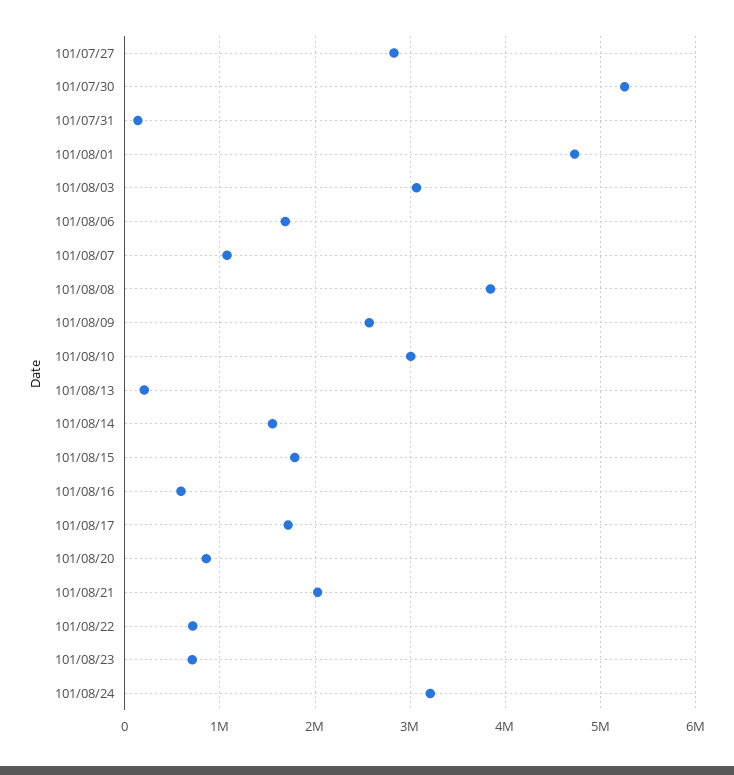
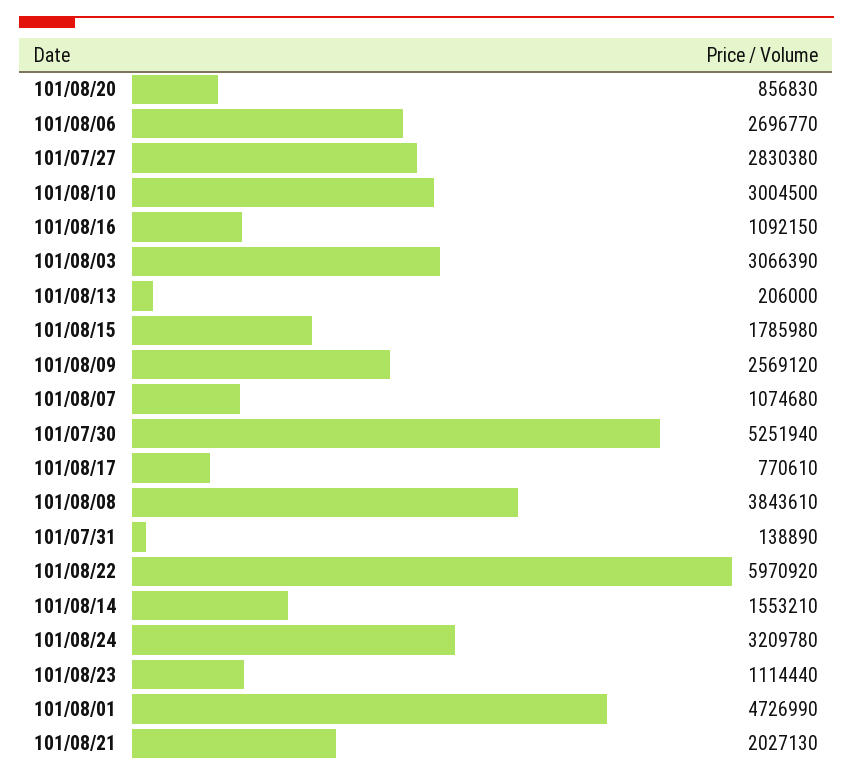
  {
    "101/07/27": 2830380,
    "101/07/30": 5251940,
    "101/07/31": 138890,
    "101/08/01": 4726990,
    "101/08/03": 3066390,
-   "101/08/06": 1700000,
+   "101/08/06": 2696770,
    "101/08/07": 1074680,
    "101/08/08": 3843610,
    "101/08/09": 2569120,
    "101/08/10": 3004500,
    "101/08/13": 206000,
    "101/08/14": 1553210,
    "101/08/15": 1785980,
-   "101/08/16": 600000,
+   "101/08/16": 1092150,
-   "101/08/17": 1700000,
+   "101/08/17": 770610,
    "101/08/20": 856830,
    "101/08/21": 2027130,
-   "101/08/22": 700000,
+   "101/08/22": 5970920,
-   "101/08/23": 700000,
+   "101/08/23": 1114440,
    "101/08/24": 3209780
  }

